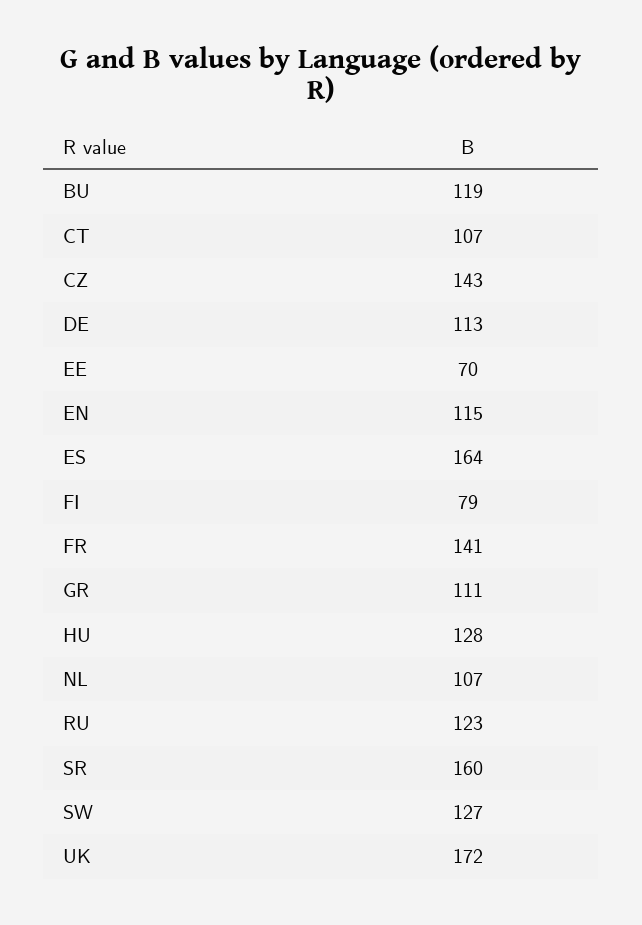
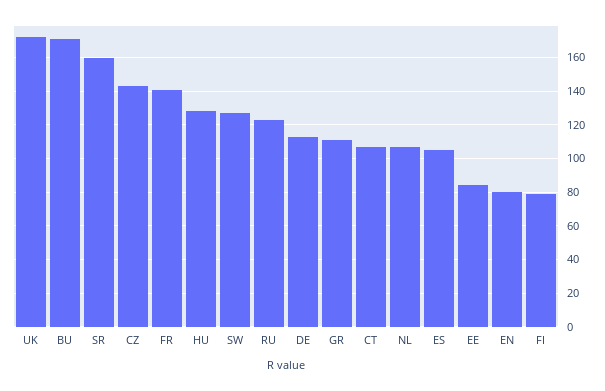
  {
-   "BU": 119,
+   "BU": 170,
    "CT": 107,
    "CZ": 143,
    "DE": 113,
-   "EE": 70,
+   "EE": 85,
-   "EN": 115,
+   "EN": 80,
-   "ES": 164,
+   "ES": 105,
    "FI": 79,
    "FR": 141,
    "GR": 111,
    "HU": 128,
    "NL": 107,
    "RU": 123,
    "SR": 160,
    "SW": 127,
    "UK": 172
  }

